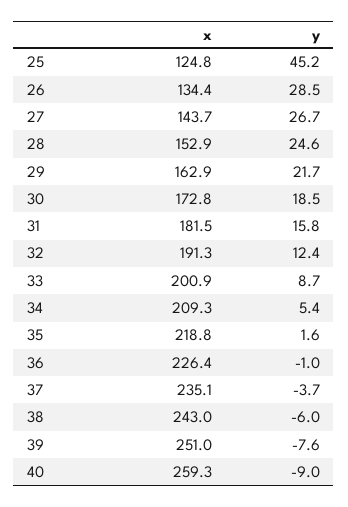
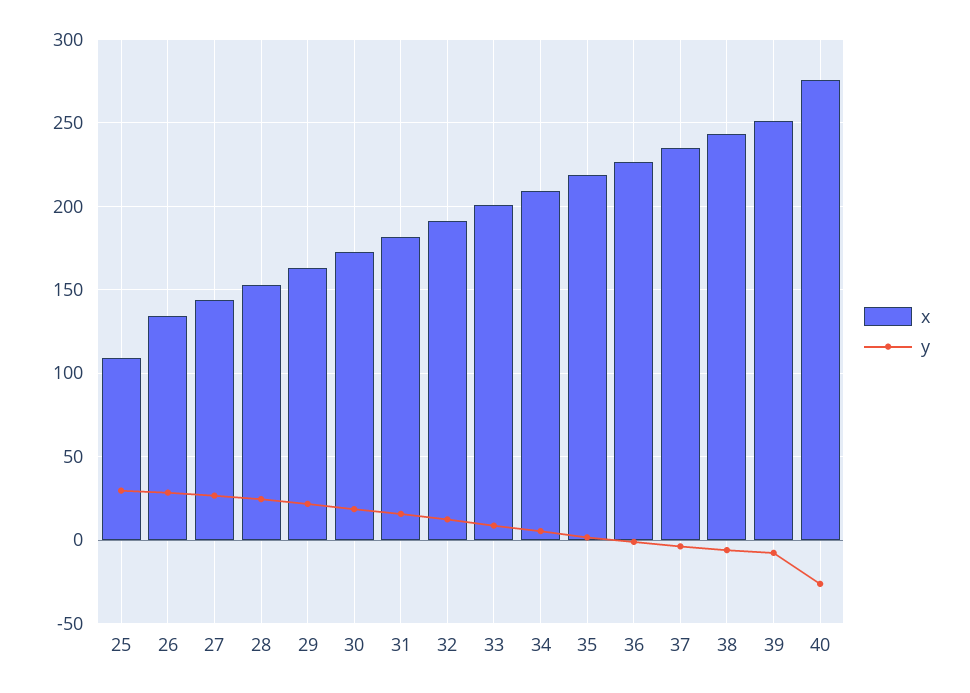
  {
    "x": {
-     "25": 124.8,
+     "25": 110,
      "26": 134.4,
      "27": 143.7,
      "28": 152.9,
      "29": 162.9,
      "30": 172.8,
      "31": 181.5,
      "32": 191.3,
      "33": 200.9,
      "34": 209.3,
      "35": 218.8,
      "36": 226.4,
      "37": 235.1,
      "38": 243,
      "39": 251,
-     "40": 259.3
+     "40": 275
    },
    "y": {
-     "25": 45.2,
+     "25": 30,
      "26": 28.5,
      "27": 26.7,
      "28": 24.6,
      "29": 21.7,
      "30": 18.5,
      "31": 15.8,
      "32": 12.4,
      "33": 8.7,
      "34": 5.4,
      "35": 1.6,
      "36": -1,
      "37": -3.7,
      "38": -6,
      "39": -7.6,
-     "40": -9
+     "40": -25
    }
  }

